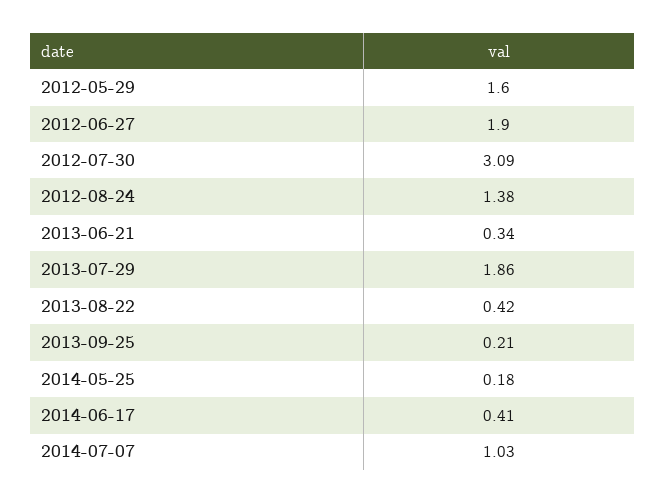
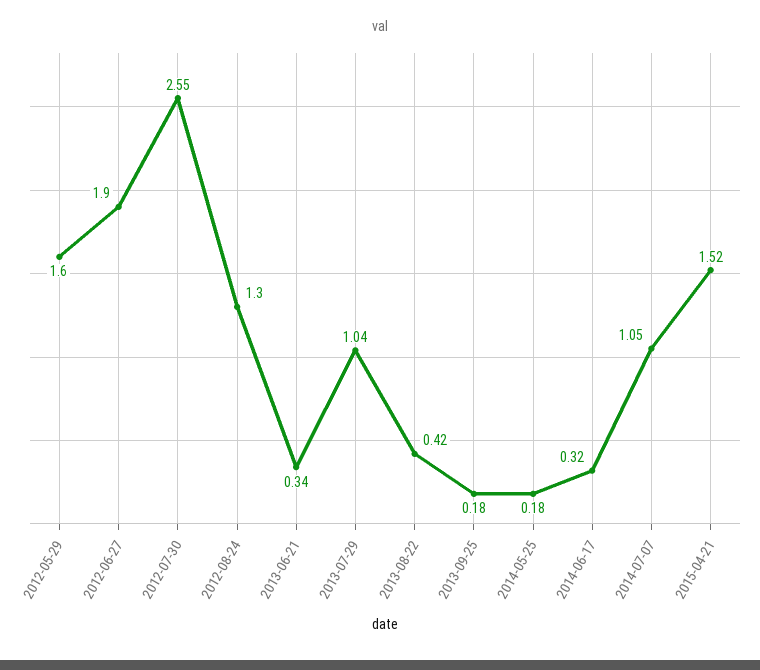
  {
    "2012-05-29": 1.6,
    "2012-06-27": 1.9,
-   "2012-07-30": 3.09,
+   "2012-07-30": 2.55,
-   "2012-08-24": 1.38,
+   "2012-08-24": 1.3,
    "2013-06-21": 0.34,
-   "2013-07-29": 1.86,
+   "2013-07-29": 1.04,
    "2013-08-22": 0.42,
-   "2013-09-25": 0.21,
+   "2013-09-25": 0.18,
    "2014-05-25": 0.18,
-   "2014-06-17": 0.41,
+   "2014-06-17": 0.32,
-   "2014-07-07": 1.03
+   "2014-07-07": 1.05,
+   "2015-04-21": 1.52
  }

